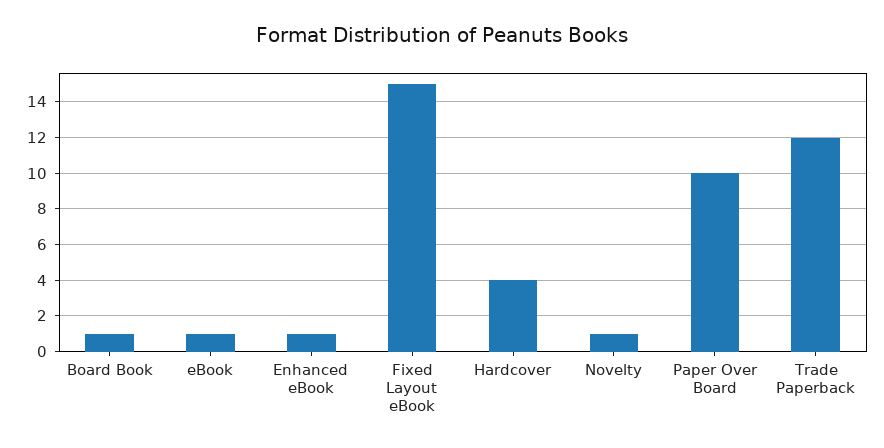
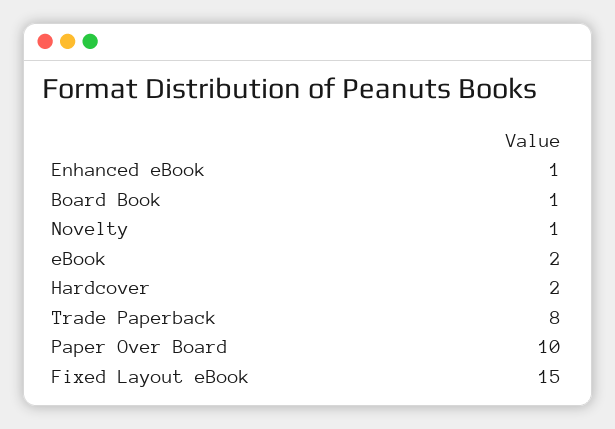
  {
    "Board Book": 1,
-   "eBook": 1,
+   "eBook": 2,
    "Enhanced eBook": 1,
    "Fixed Layout eBook": 15,
-   "Hardcover": 4,
+   "Hardcover": 2,
    "Novelty": 1,
    "Paper Over Board": 10,
-   "Trade Paperback": 12
+   "Trade Paperback": 8
  }

